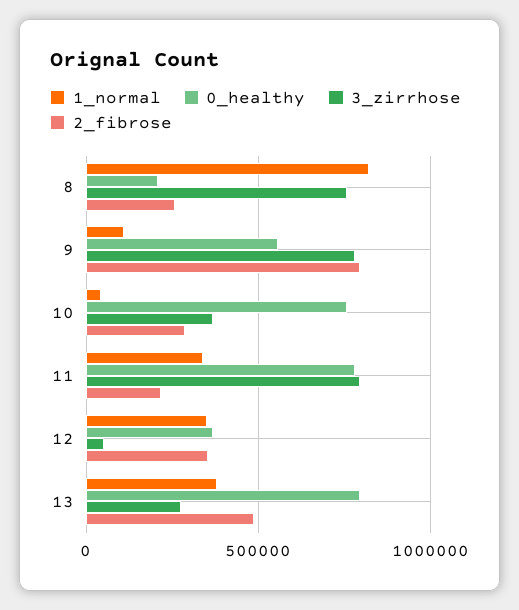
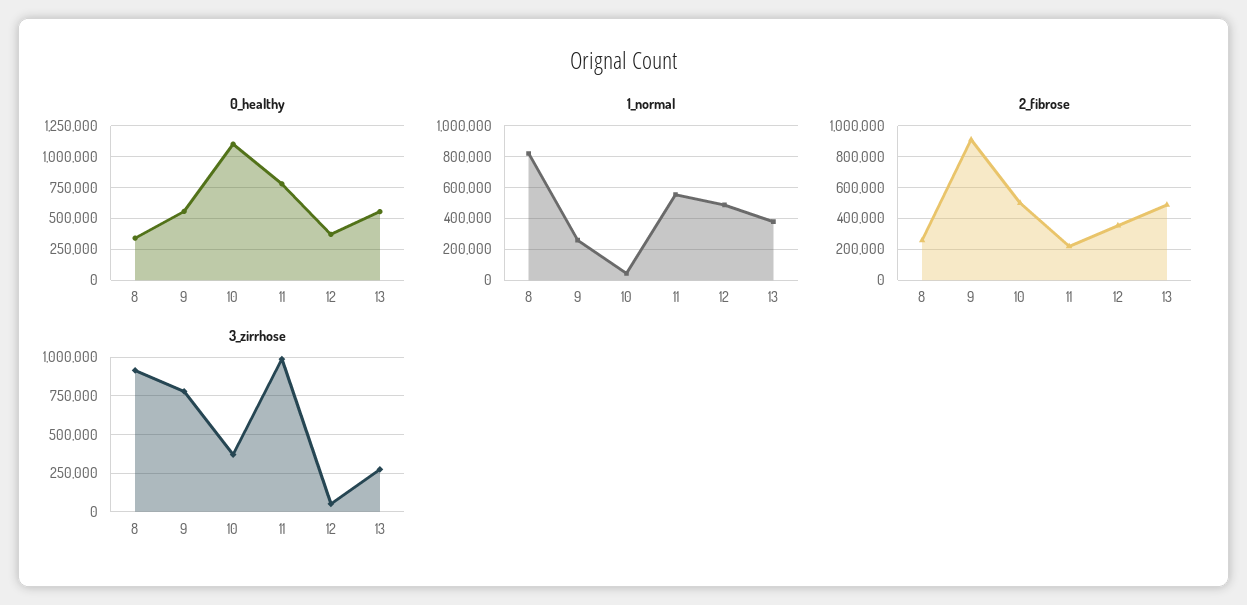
  {
    "1_normal": {
      "8": 800000,
-     "9": 100000,
+     "9": 250000,
      "10": 50000,
-     "11": 350000,
+     "11": 550000,
-     "12": 350000,
+     "12": 500000,
      "13": 400000
    },
    "0_healthy": {
-     "8": 200000,
+     "8": 350000,
      "9": 550000,
-     "10": 750000,
+     "10": 1100000,
      "11": 800000,
      "12": 350000,
-     "13": 800000
+     "13": 550000
    },
    "3_zirrhose": {
-     "8": 750000,
+     "8": 900000,
      "9": 800000,
      "10": 350000,
-     "11": 800000,
+     "11": 1000000,
      "12": 50000,
      "13": 250000
    },
    "2_fibrose": {
      "8": 250000,
-     "9": 800000,
+     "9": 900000,
-     "10": 300000,
+     "10": 500000,
      "11": 200000,
      "12": 350000,
      "13": 500000
    }
  }

